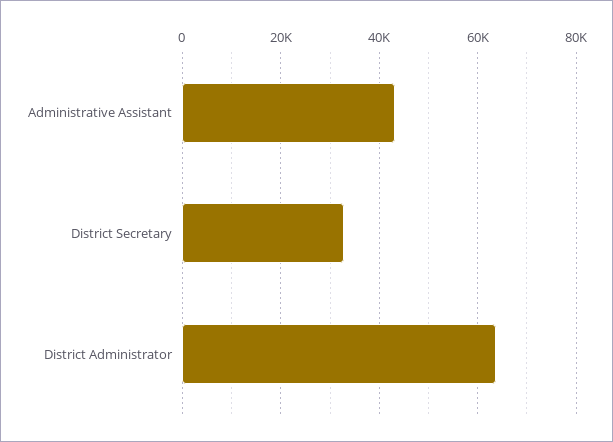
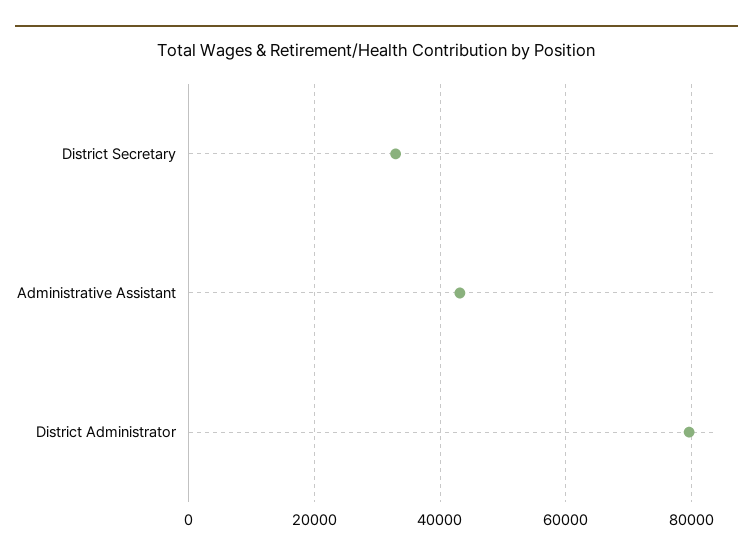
  {
    "Administrative Assistant": 44000,
    "District Secretary": 32000,
-   "District Administrator": 64000
+   "District Administrator": 80000
  }

